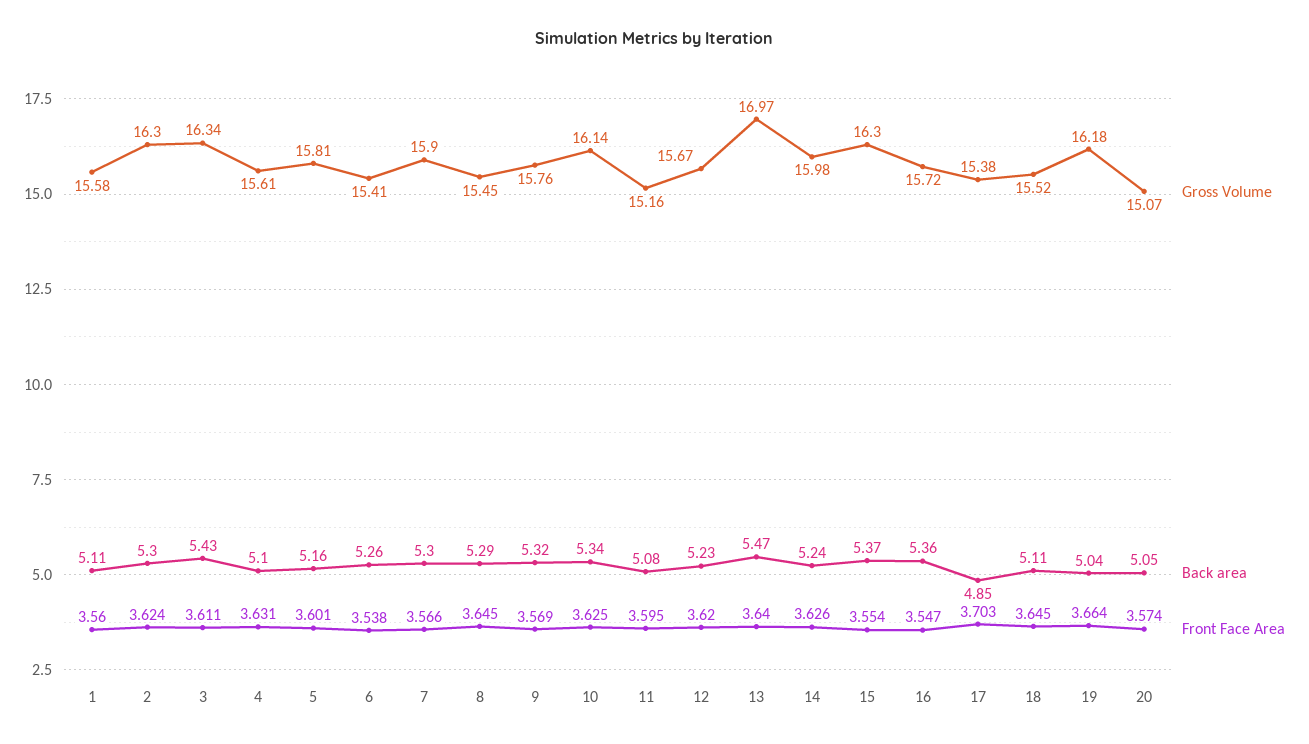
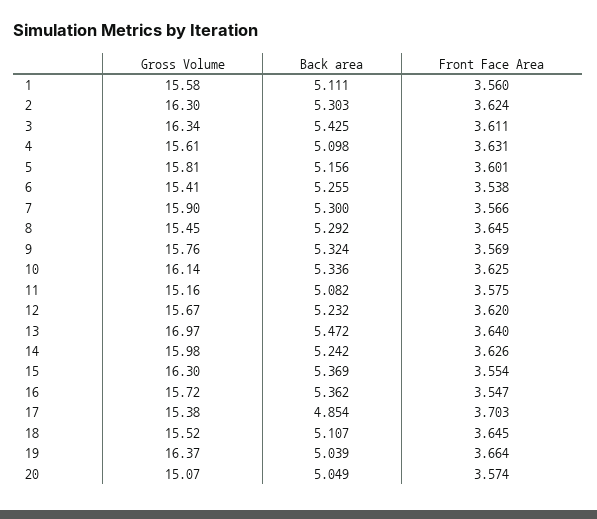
  {
    "Gross Volume": {
      "1": 15.58,
      "2": 16.3,
      "3": 16.34,
      "4": 15.61,
      "5": 15.81,
      "6": 15.41,
      "7": 15.9,
      "8": 15.45,
      "9": 15.76,
      "10": 16.14,
      "11": 15.16,
      "12": 15.67,
      "13": 16.97,
      "14": 15.98,
      "15": 16.3,
      "16": 15.72,
      "17": 15.38,
      "18": 15.52,
-     "19": 16.18,
+     "19": 16.37,
      "20": 15.07
    },
    "Back area": {
      "1": 5.111,
      "2": 5.303,
      "3": 5.425,
      "4": 5.098,
      "5": 5.156,
      "6": 5.255,
      "7": 5.3,
      "8": 5.292,
      "9": 5.324,
      "10": 5.336,
      "11": 5.082,
      "12": 5.232,
      "13": 5.472,
      "14": 5.242,
      "15": 5.369,
      "16": 5.362,
      "17": 4.854,
      "18": 5.107,
      "19": 5.039,
      "20": 5.049
    },
    "Front Face Area": {
      "1": 3.56,
      "2": 3.624,
      "3": 3.611,
      "4": 3.631,
      "5": 3.601,
      "6": 3.538,
      "7": 3.566,
      "8": 3.645,
      "9": 3.569,
      "10": 3.625,
-     "11": 3.595,
+     "11": 3.575,
      "12": 3.62,
      "13": 3.64,
      "14": 3.626,
      "15": 3.554,
      "16": 3.547,
      "17": 3.703,
      "18": 3.645,
      "19": 3.664,
      "20": 3.574
    }
  }

